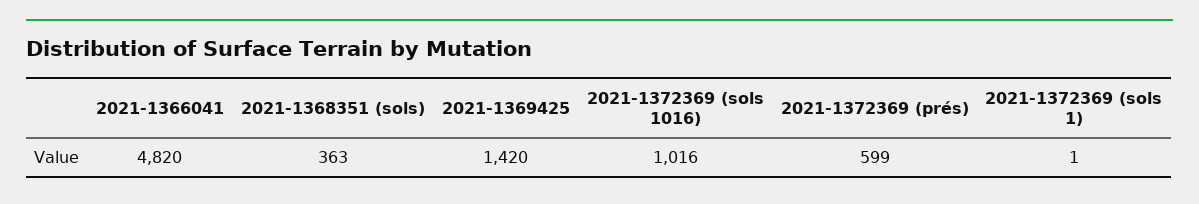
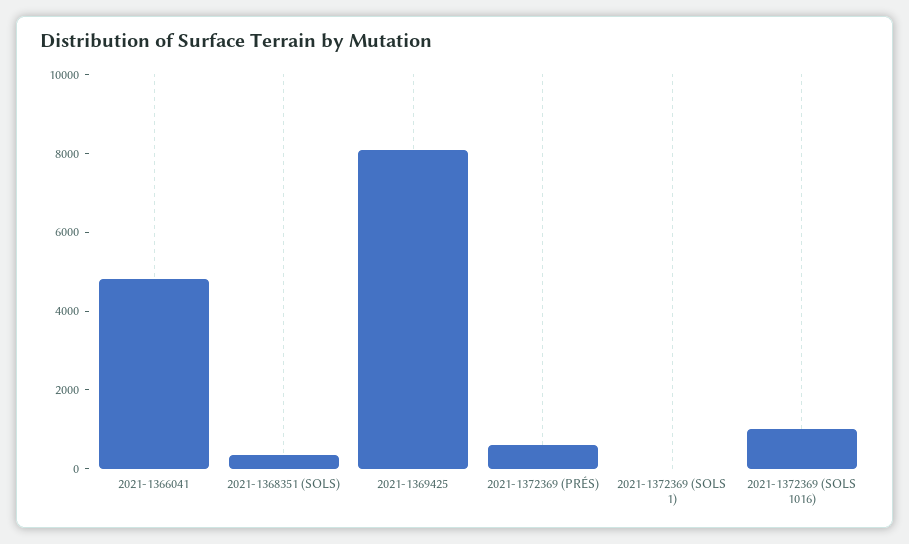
  {
    "2021-1366041": 4820,
    "2021-1368351 (sols)": 363,
-   "2021-1369425": 1420,
+   "2021-1369425": 8000,
    "2021-1372369 (sols 1016)": 1016,
    "2021-1372369 (prés)": 599,
    "2021-1372369 (sols 1)": 1
  }

